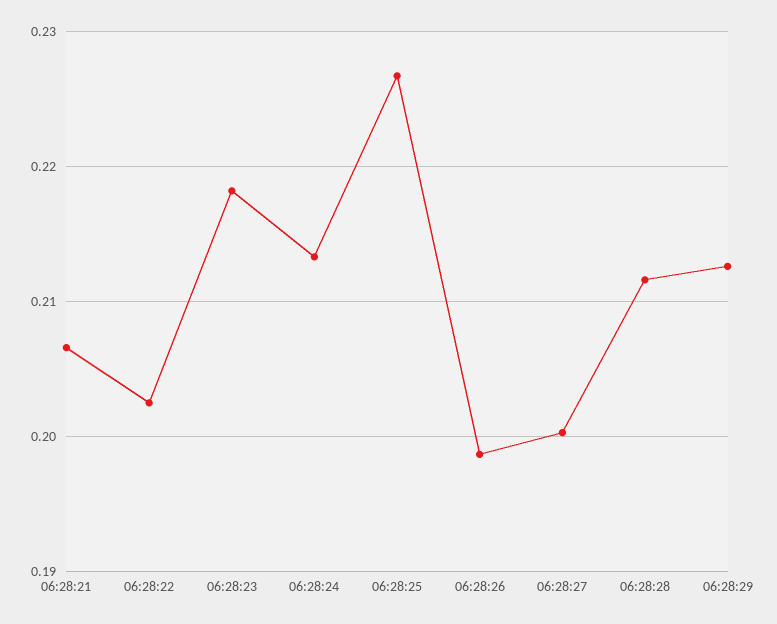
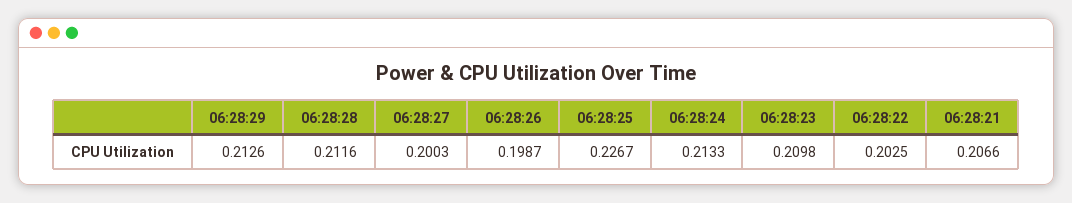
  {
    "06:28:21": 0.2066,
    "06:28:22": 0.2025,
-   "06:28:23": 0.218,
+   "06:28:23": 0.2098,
    "06:28:24": 0.2133,
    "06:28:25": 0.2267,
    "06:28:26": 0.1987,
    "06:28:27": 0.2003,
    "06:28:28": 0.2116,
    "06:28:29": 0.2126
  }

